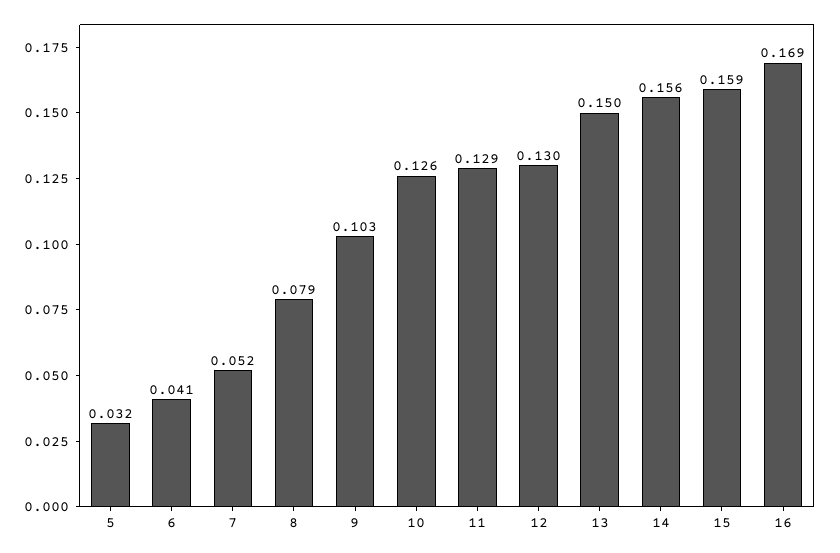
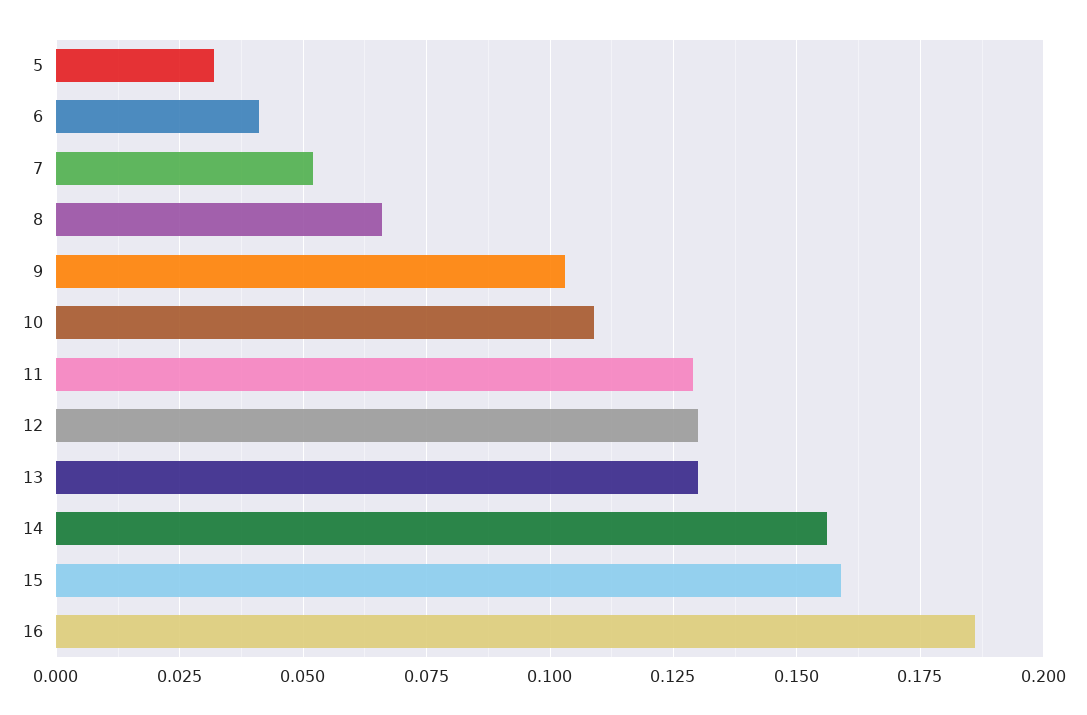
  {
    "5": 0.032,
    "6": 0.041,
    "7": 0.052,
-   "8": 0.079,
+   "8": 0.065,
    "9": 0.103,
-   "10": 0.126,
+   "10": 0.11,
    "11": 0.129,
    "12": 0.13,
-   "13": 0.15,
+   "13": 0.13,
    "14": 0.156,
    "15": 0.159,
-   "16": 0.169
+   "16": 0.185
  }

